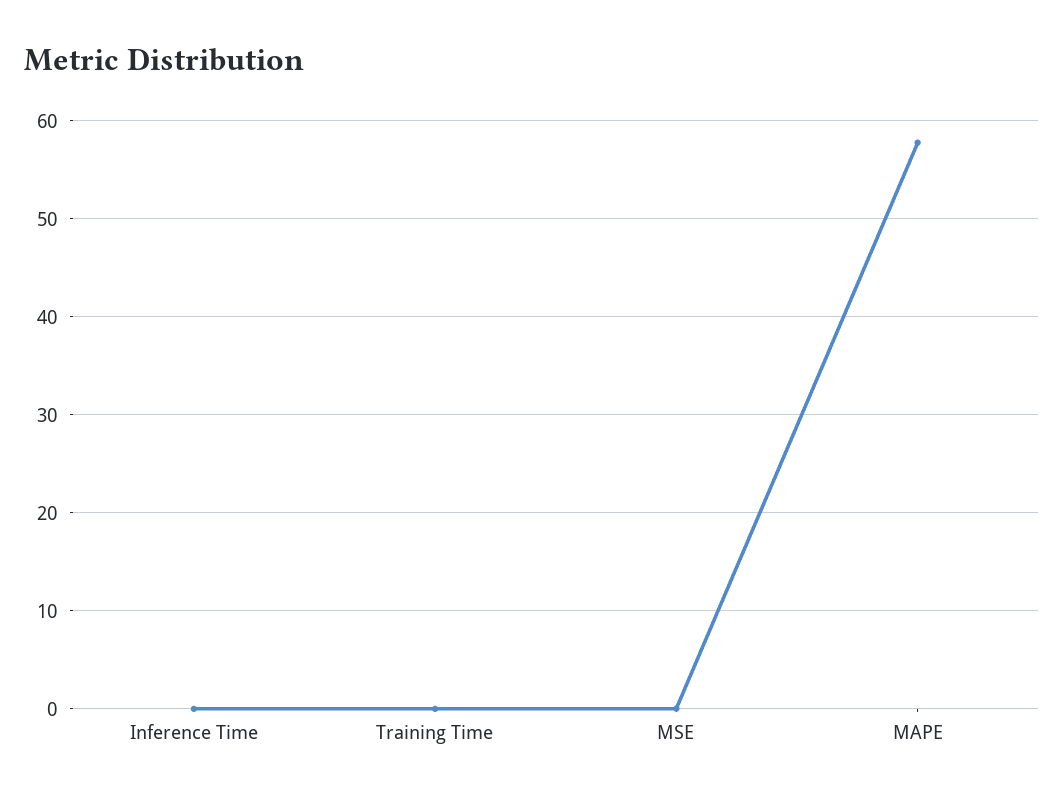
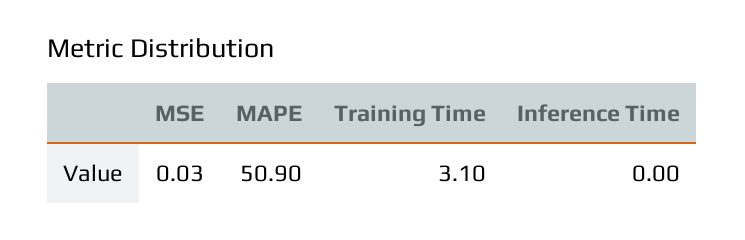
  {
    "Inference Time": 0,
-   "Training Time": 0,
+   "Training Time": 3.1,
    "MSE": 0.03,
-   "MAPE": 58
+   "MAPE": 50.9
  }

